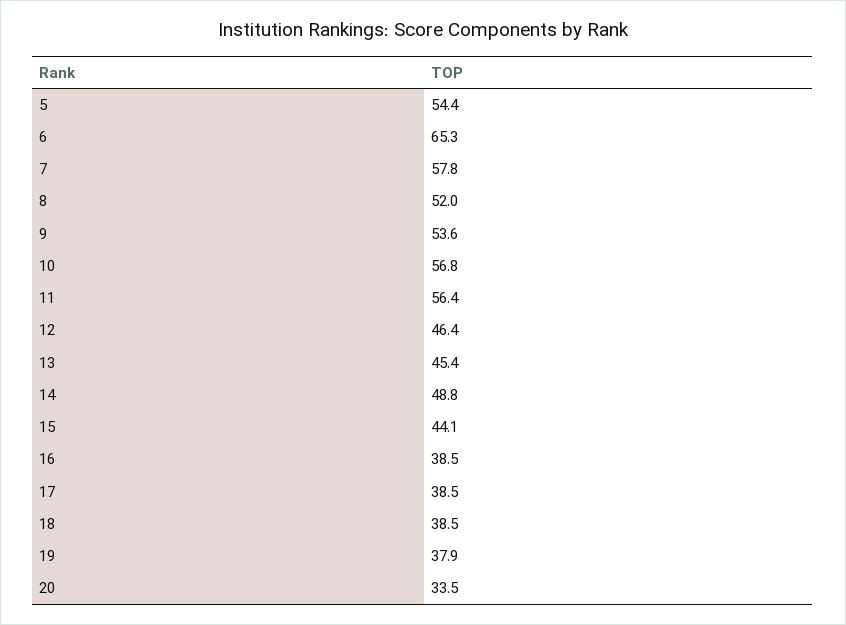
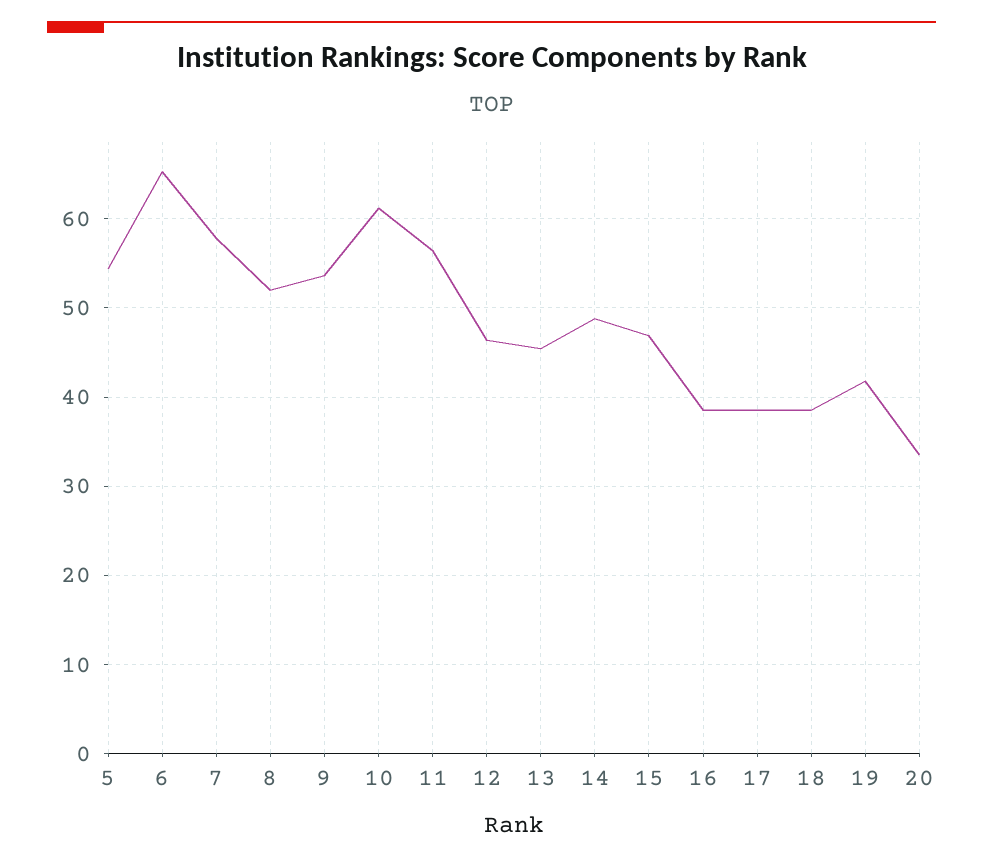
  {
    "5": 54.4,
    "6": 65.3,
    "7": 57.8,
    "8": 52,
    "9": 53.6,
-   "10": 56.8,
+   "10": 61,
    "11": 56.4,
    "12": 46.4,
    "13": 45.4,
    "14": 48.8,
-   "15": 44.1,
+   "15": 47,
    "16": 38.5,
    "17": 38.5,
    "18": 38.5,
-   "19": 37.9,
+   "19": 42,
    "20": 33.5
  }

